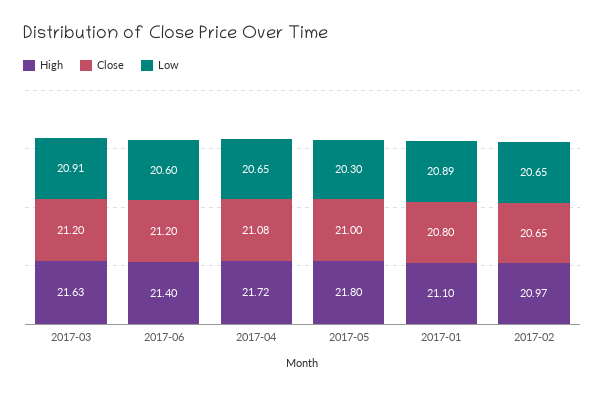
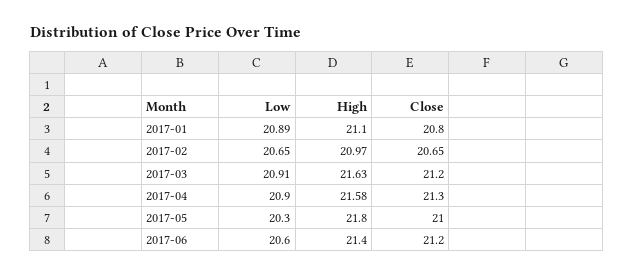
  {
    "High": {
      "2017-03": 21.63,
      "2017-06": 21.4,
-     "2017-04": 21.72,
+     "2017-04": 21.58,
      "2017-05": 21.8,
      "2017-01": 21.1,
      "2017-02": 20.97
    },
    "Close": {
      "2017-03": 21.2,
      "2017-06": 21.2,
-     "2017-04": 21.08,
+     "2017-04": 21.3,
      "2017-05": 21,
      "2017-01": 20.8,
      "2017-02": 20.65
    },
    "Low": {
      "2017-03": 20.91,
      "2017-06": 20.6,
-     "2017-04": 20.65,
+     "2017-04": 20.9,
      "2017-05": 20.3,
      "2017-01": 20.89,
      "2017-02": 20.65
    }
  }

